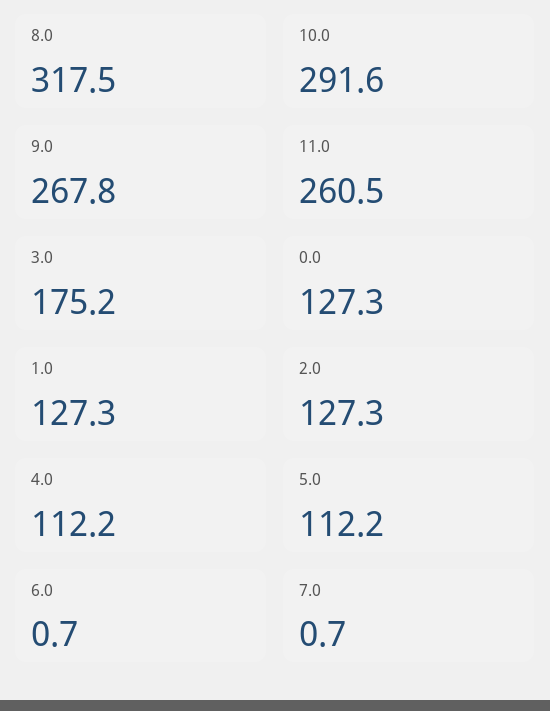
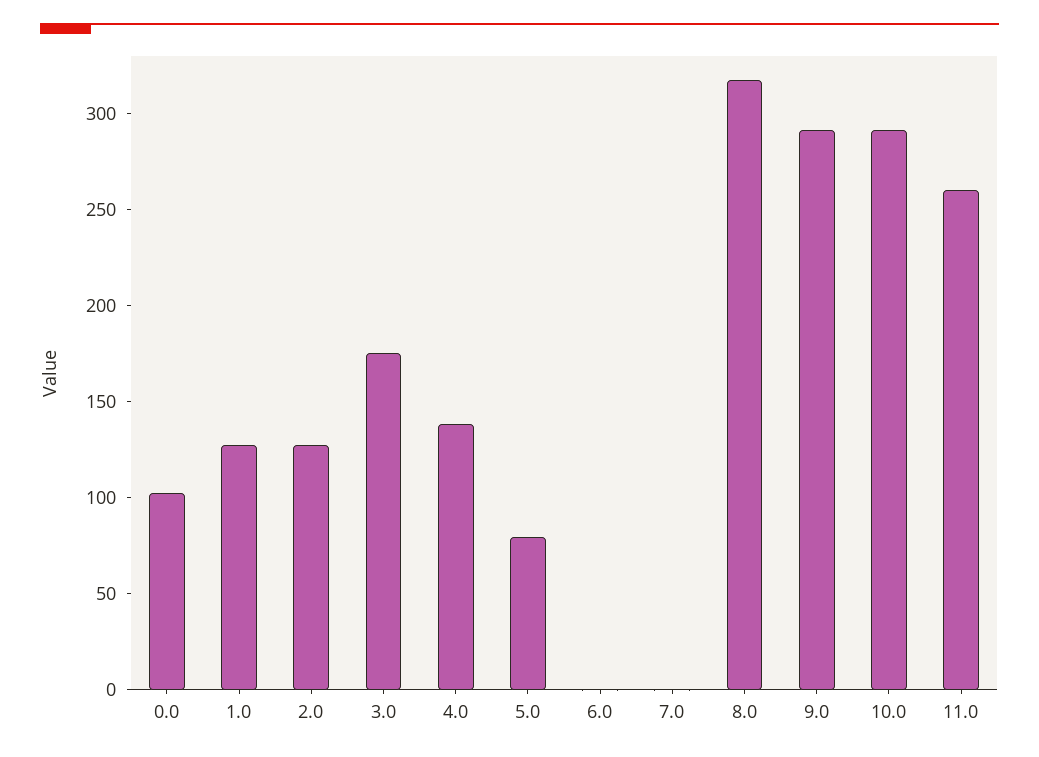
  {
    "8.0": 317.5,
    "10.0": 291.6,
-   "9.0": 267.8,
+   "9.0": 290,
    "11.0": 260.5,
    "3.0": 175.2,
-   "0.0": 127.3,
+   "0.0": 100,
    "1.0": 127.3,
    "2.0": 127.3,
-   "4.0": 112.2,
+   "4.0": 140,
-   "5.0": 112.2,
+   "5.0": 80,
    "6.0": 0.7,
    "7.0": 0.7
  }

